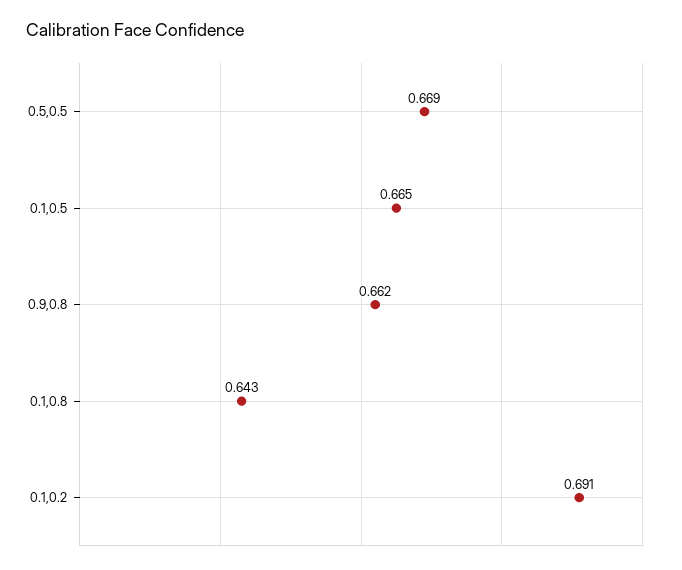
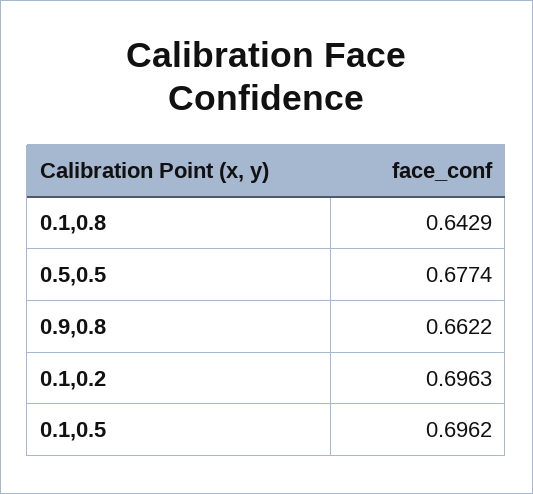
  {
-   "0.5,0.5": 0.669,
+   "0.5,0.5": 0.6774,
-   "0.1,0.5": 0.665,
+   "0.1,0.5": 0.6962,
    "0.9,0.8": 0.6622,
    "0.1,0.8": 0.6429,
-   "0.1,0.2": 0.691
+   "0.1,0.2": 0.6963
  }

